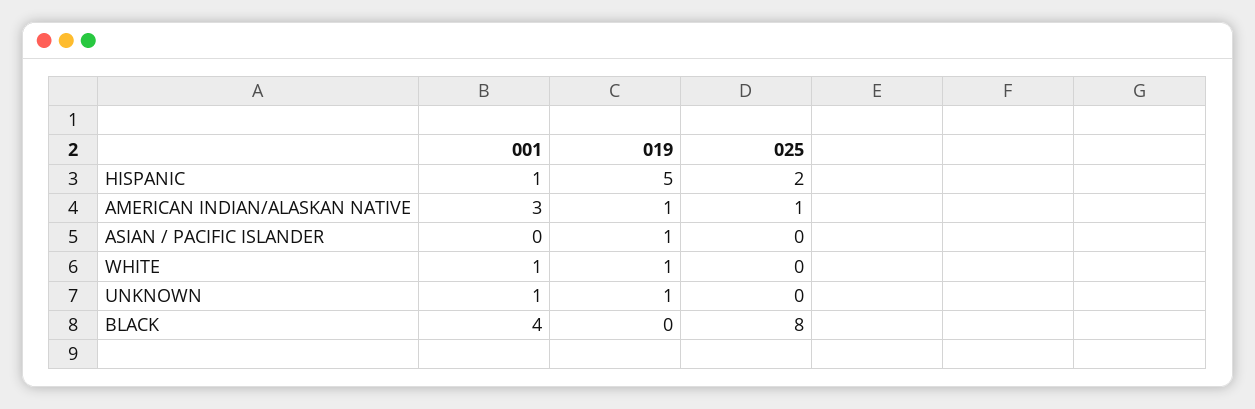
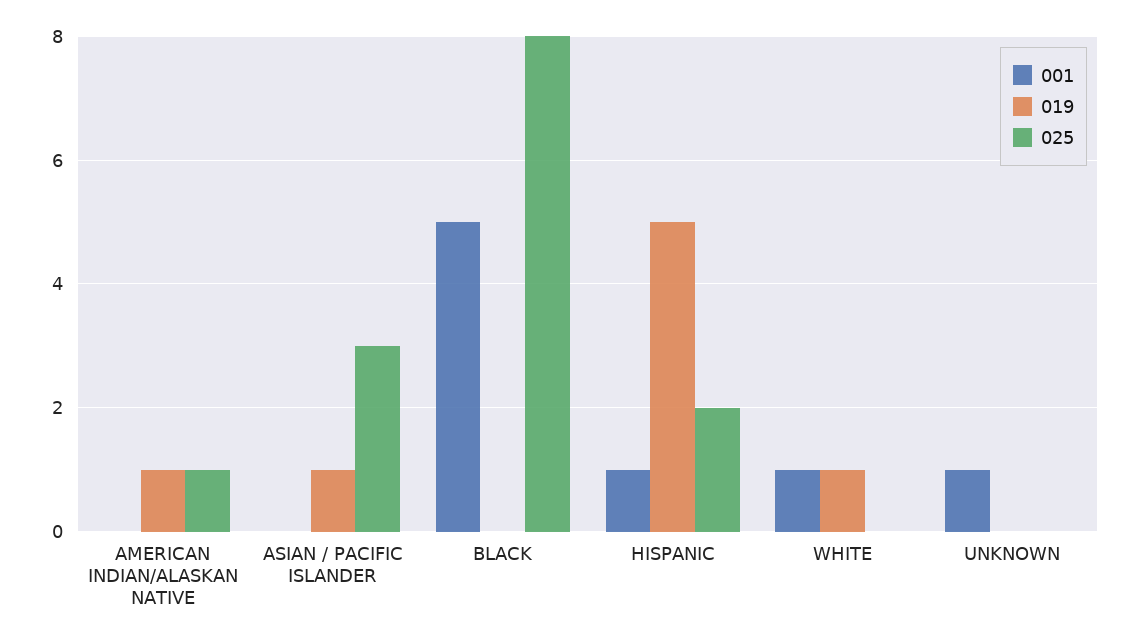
  {
    "001": {
      "HISPANIC": 1,
-     "AMERICAN INDIAN/ALASKAN NATIVE": 3,
+     "AMERICAN INDIAN/ALASKAN NATIVE": 0,
      "ASIAN / PACIFIC ISLANDER": 0,
      "WHITE": 1,
      "UNKNOWN": 1,
-     "BLACK": 4
+     "BLACK": 5
    },
    "019": {
      "HISPANIC": 5,
      "AMERICAN INDIAN/ALASKAN NATIVE": 1,
      "ASIAN / PACIFIC ISLANDER": 1,
      "WHITE": 1,
-     "UNKNOWN": 1,
+     "UNKNOWN": 0,
      "BLACK": 0
    },
    "025": {
      "HISPANIC": 2,
      "AMERICAN INDIAN/ALASKAN NATIVE": 1,
-     "ASIAN / PACIFIC ISLANDER": 0,
+     "ASIAN / PACIFIC ISLANDER": 3,
      "WHITE": 0,
      "UNKNOWN": 0,
      "BLACK": 8
    }
  }

